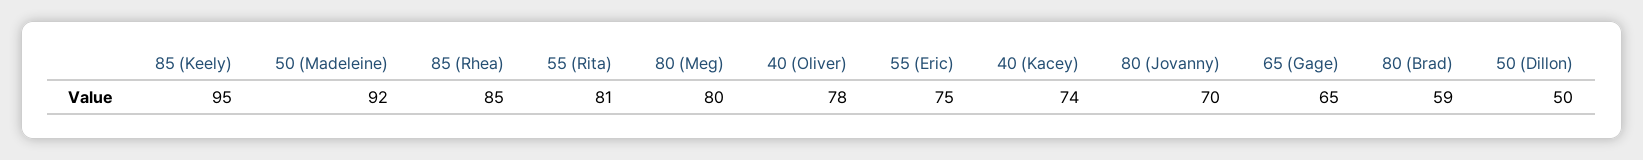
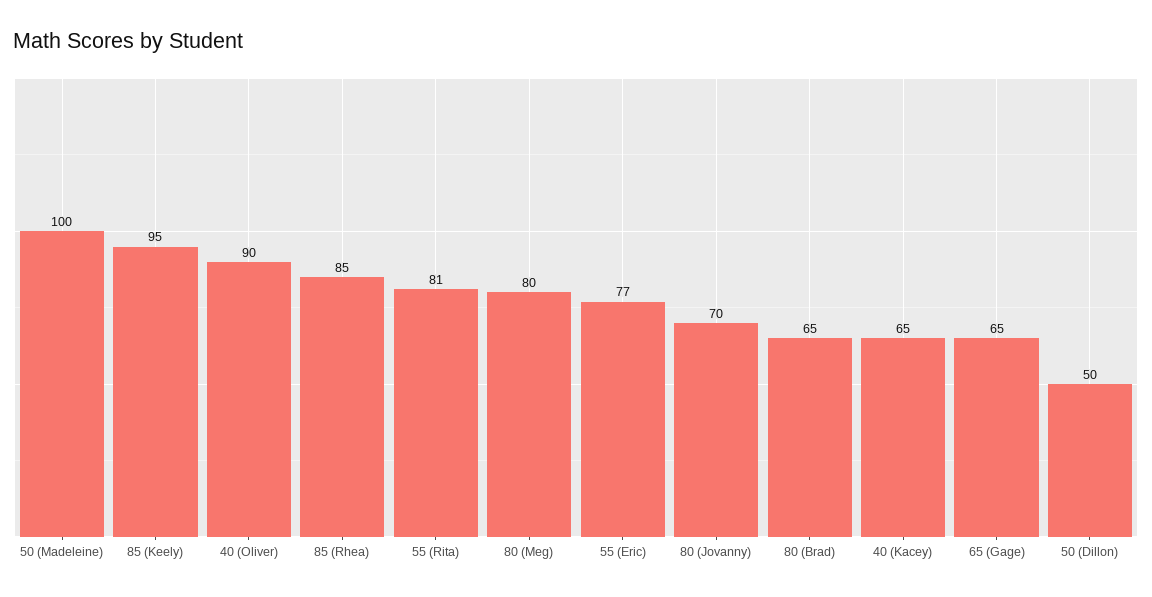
  {
    "85 (Keely)": 95,
-   "50 (Madeleine)": 92,
+   "50 (Madeleine)": 100,
    "85 (Rhea)": 85,
    "55 (Rita)": 81,
    "80 (Meg)": 80,
-   "40 (Oliver)": 78,
+   "40 (Oliver)": 90,
-   "55 (Eric)": 75,
+   "55 (Eric)": 77,
-   "40 (Kacey)": 74,
+   "40 (Kacey)": 65,
    "80 (Jovanny)": 70,
    "65 (Gage)": 65,
-   "80 (Brad)": 59,
+   "80 (Brad)": 65,
    "50 (Dillon)": 50
  }

